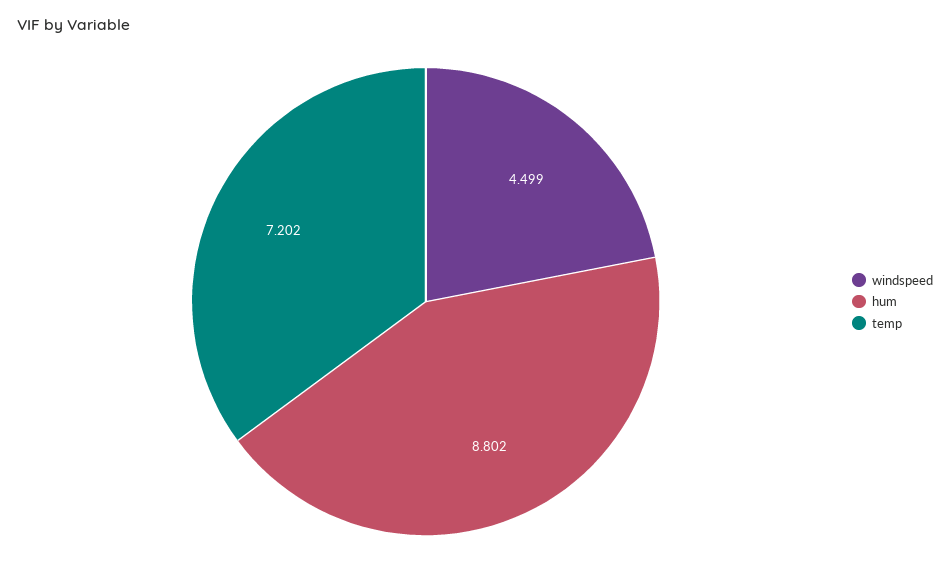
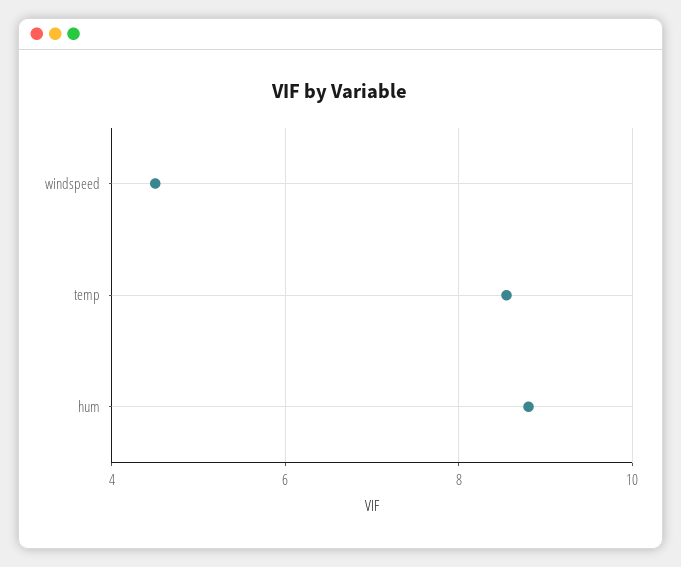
  {
    "windspeed": 4.499,
    "hum": 8.802,
-   "temp": 7.202
+   "temp": 8.6
  }

